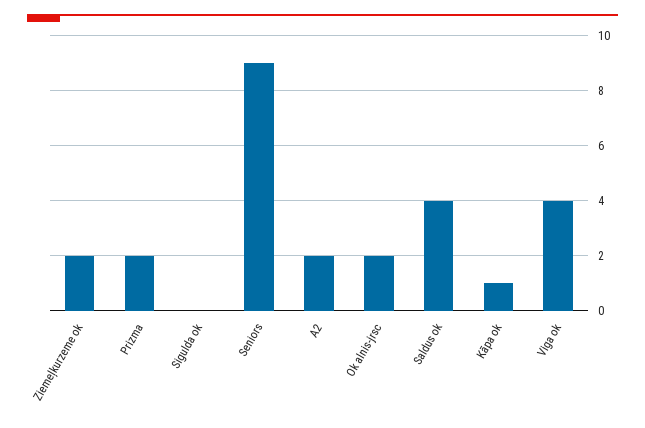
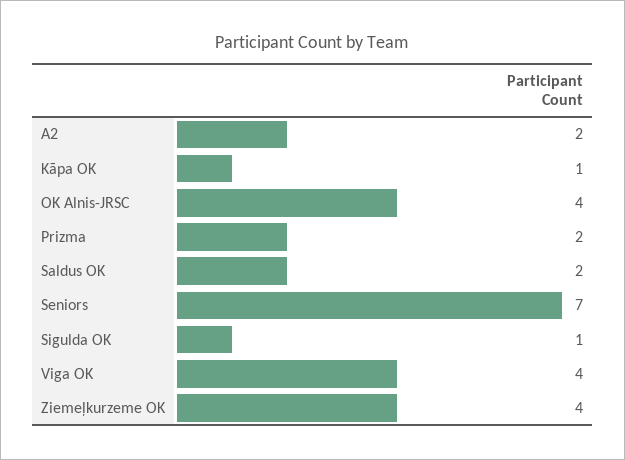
  {
-   "Ziemeļkurzeme ok": 2,
+   "Ziemeļkurzeme ok": 4,
    "Prizma": 2,
-   "Sigulda ok": 0,
+   "Sigulda ok": 1,
-   "Seniors": 9,
+   "Seniors": 7,
    "A2": 2,
-   "Ok alnis-jrsc": 2,
+   "Ok alnis-jrsc": 4,
-   "Saldus ok": 4,
+   "Saldus ok": 2,
    "Kāpa ok": 1,
    "Viga ok": 4
  }

